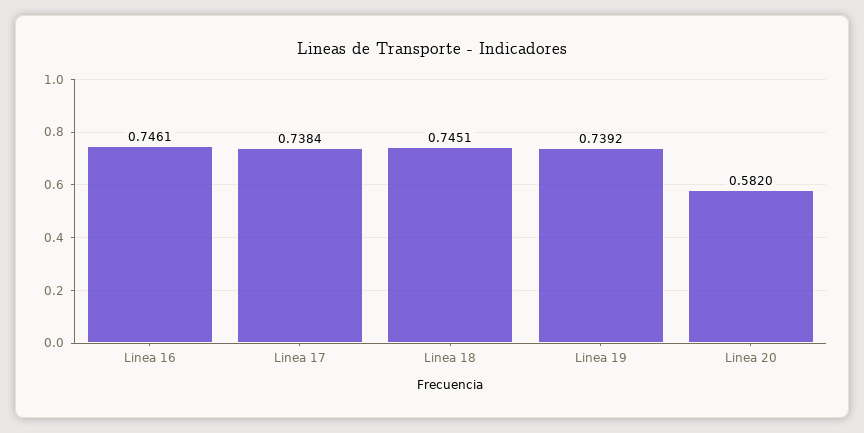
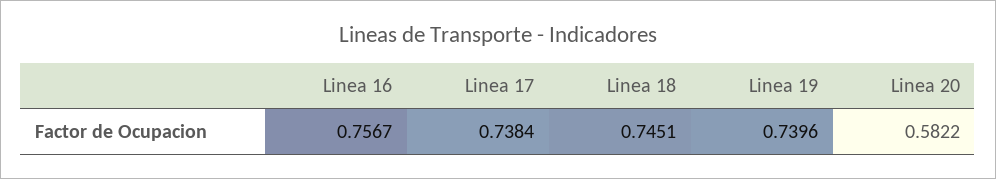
  {
-   "Linea 16": 0.7461,
+   "Linea 16": 0.7567,
    "Linea 17": 0.7384,
    "Linea 18": 0.7451,
-   "Linea 19": 0.7392,
+   "Linea 19": 0.7396,
-   "Linea 20": 0.582
+   "Linea 20": 0.5822
  }

